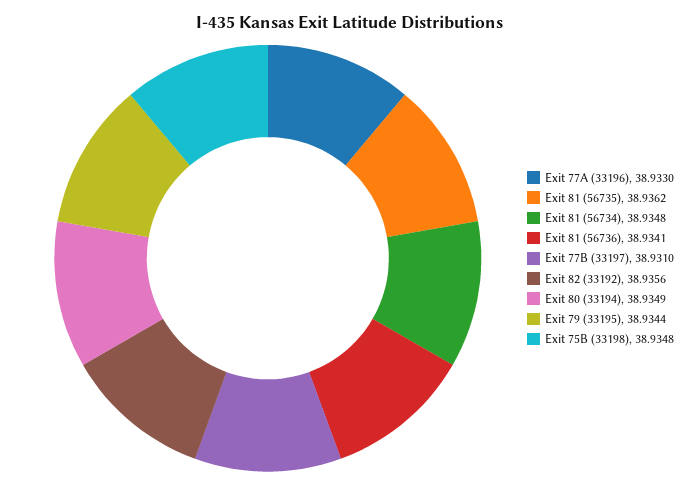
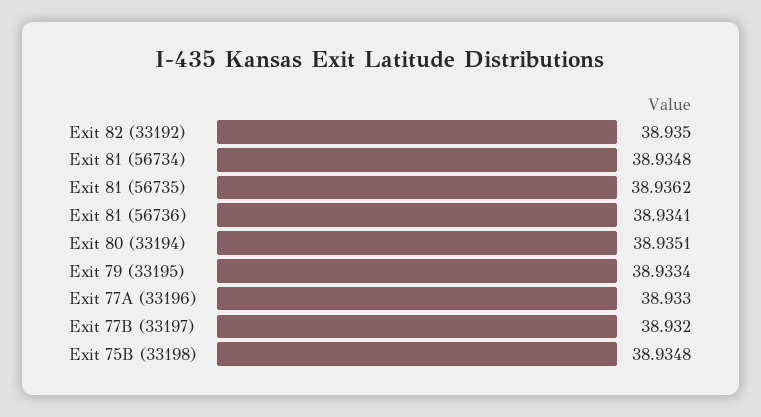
  {
    "Exit 77A (33196)": 38.933,
    "Exit 81 (56735)": 38.9362,
    "Exit 81 (56734)": 38.9348,
    "Exit 81 (56736)": 38.9341,
-   "Exit 77B (33197)": 38.931,
+   "Exit 77B (33197)": 38.932,
-   "Exit 82 (33192)": 38.9356,
+   "Exit 82 (33192)": 38.935,
-   "Exit 80 (33194)": 38.9349,
+   "Exit 80 (33194)": 38.9351,
-   "Exit 79 (33195)": 38.9344,
+   "Exit 79 (33195)": 38.9334,
    "Exit 75B (33198)": 38.9348
  }

